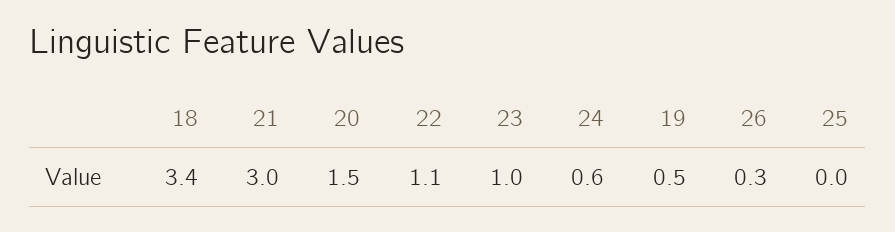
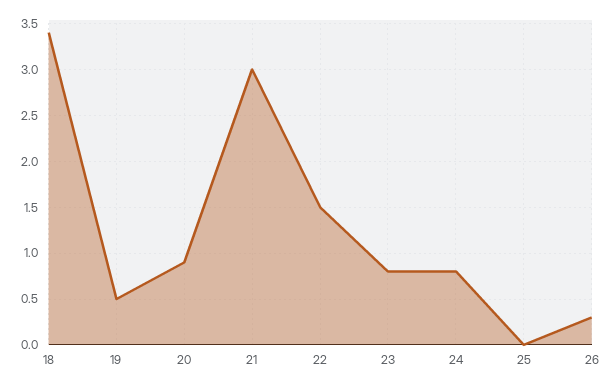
  {
    "18": 3.4,
    "21": 3,
-   "20": 1.5,
+   "20": 0.9,
-   "22": 1.1,
+   "22": 1.5,
-   "23": 1,
+   "23": 0.8,
-   "24": 0.6,
+   "24": 0.8,
    "19": 0.5,
    "26": 0.3,
    "25": 0
  }

